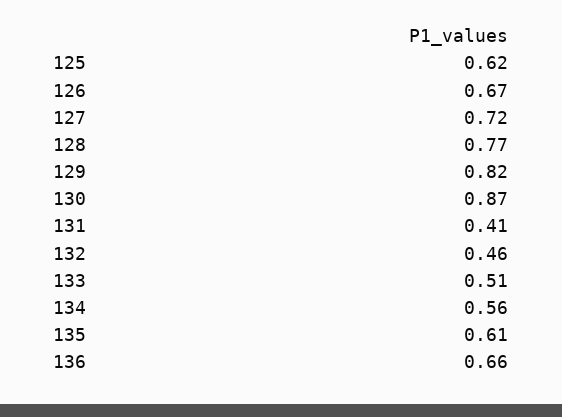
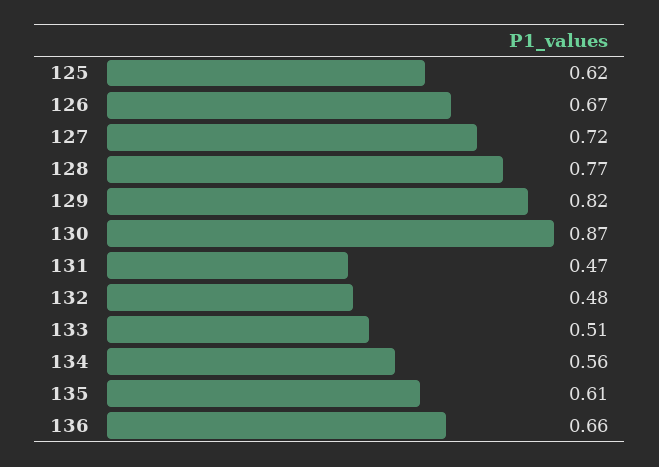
  {
    "125": 0.62,
    "126": 0.67,
    "127": 0.72,
    "128": 0.77,
    "129": 0.82,
    "130": 0.87,
-   "131": 0.41,
+   "131": 0.47,
-   "132": 0.46,
+   "132": 0.48,
    "133": 0.51,
    "134": 0.56,
    "135": 0.61,
    "136": 0.66
  }

